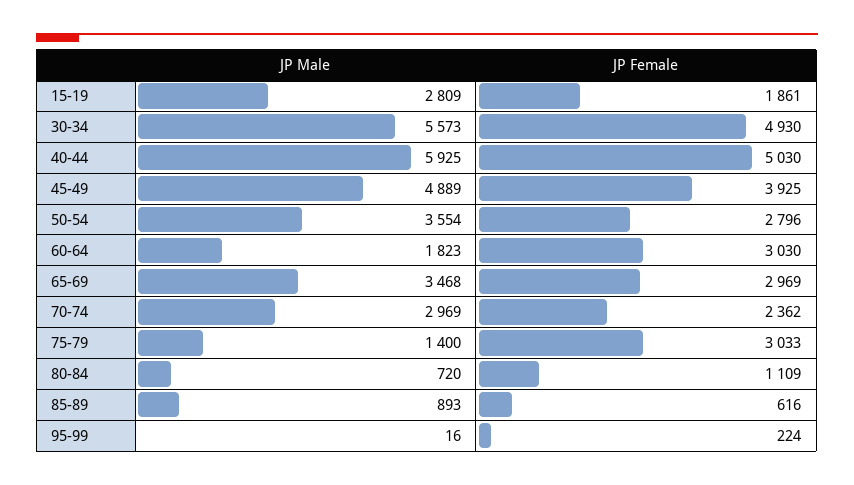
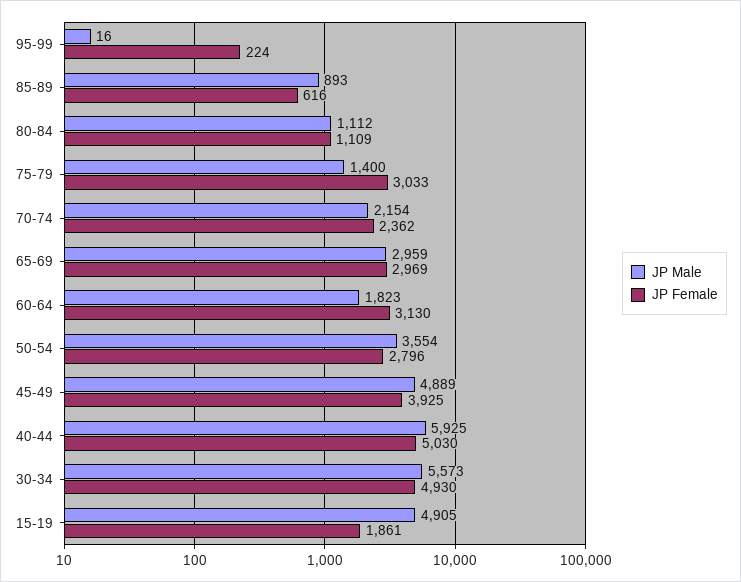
  {
    "JP Male": {
-     "15-19": 2809,
+     "15-19": 4905,
      "30-34": 5573,
      "40-44": 5925,
      "45-49": 4889,
      "50-54": 3554,
      "60-64": 1823,
-     "65-69": 3468,
+     "65-69": 2959,
-     "70-74": 2969,
+     "70-74": 2154,
      "75-79": 1400,
-     "80-84": 720,
+     "80-84": 1112,
      "85-89": 893,
      "95-99": 16
    },
    "JP Female": {
      "15-19": 1861,
      "30-34": 4930,
      "40-44": 5030,
      "45-49": 3925,
      "50-54": 2796,
-     "60-64": 3030,
+     "60-64": 3130,
      "65-69": 2969,
      "70-74": 2362,
      "75-79": 3033,
      "80-84": 1109,
      "85-89": 616,
      "95-99": 224
    }
  }

